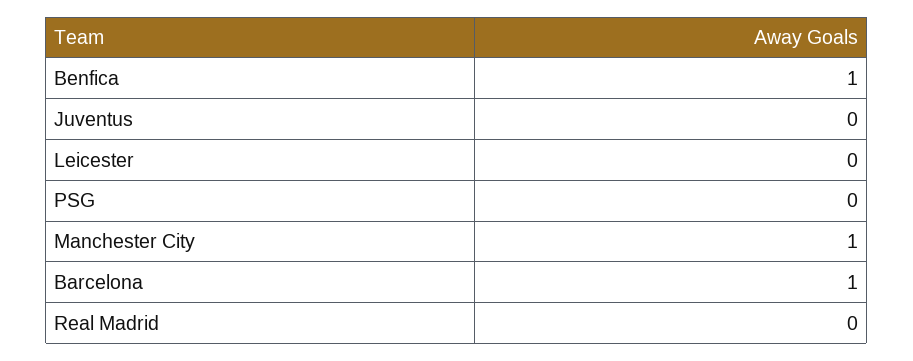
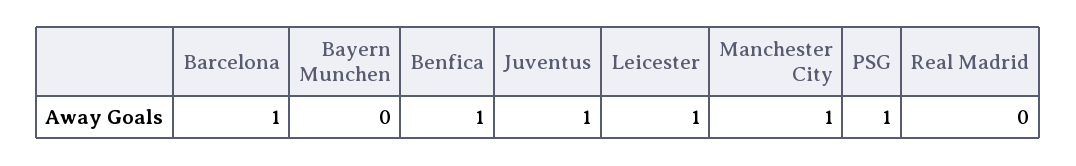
  {
    "Benfica": 1,
-   "Juventus": 0,
+   "Juventus": 1,
-   "Leicester": 0,
+   "Leicester": 1,
-   "PSG": 0,
+   "PSG": 1,
    "Manchester City": 1,
    "Barcelona": 1,
-   "Real Madrid": 0
+   "Real Madrid": 0,
+   "Bayern Munchen": 0
  }

